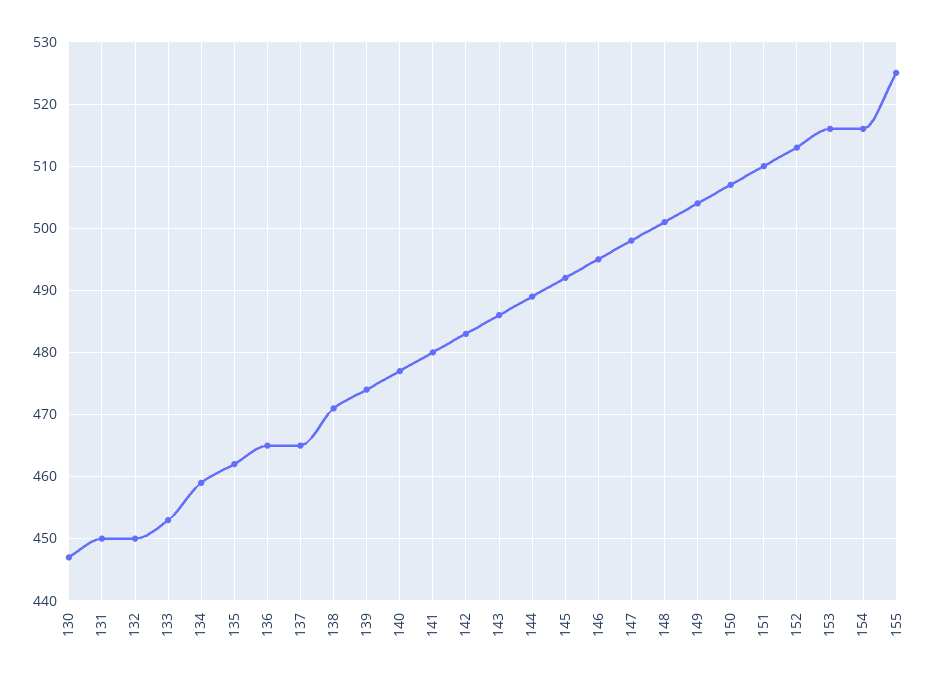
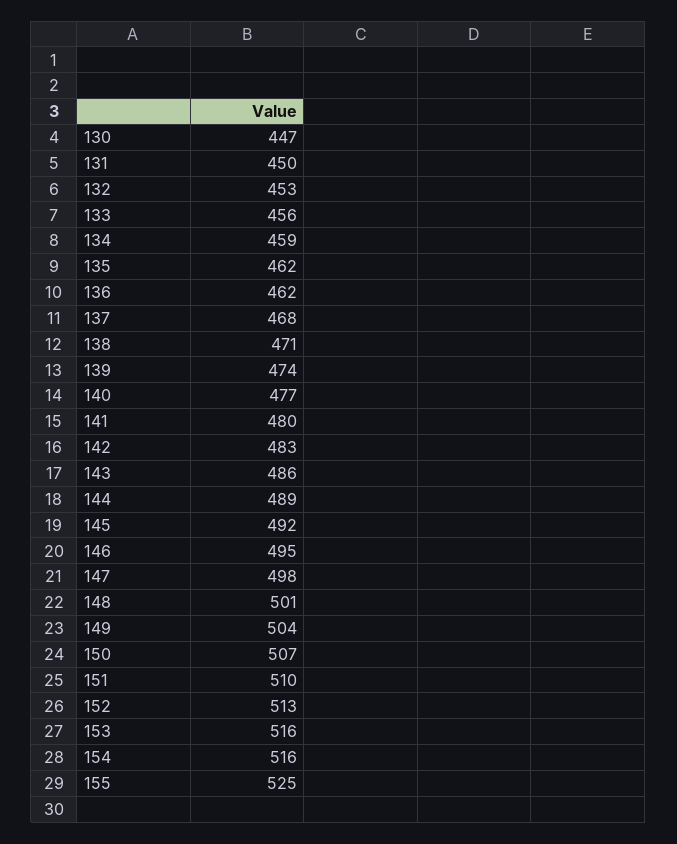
  {
    "130": 447,
    "131": 450,
-   "132": 450,
+   "132": 453,
-   "133": 453,
+   "133": 456,
    "134": 459,
    "135": 462,
-   "136": 465,
+   "136": 462,
-   "137": 465,
+   "137": 468,
    "138": 471,
    "139": 474,
    "140": 477,
    "141": 480,
    "142": 483,
    "143": 486,
    "144": 489,
    "145": 492,
    "146": 495,
    "147": 498,
    "148": 501,
    "149": 504,
    "150": 507,
    "151": 510,
    "152": 513,
    "153": 516,
    "154": 516,
    "155": 525
  }

